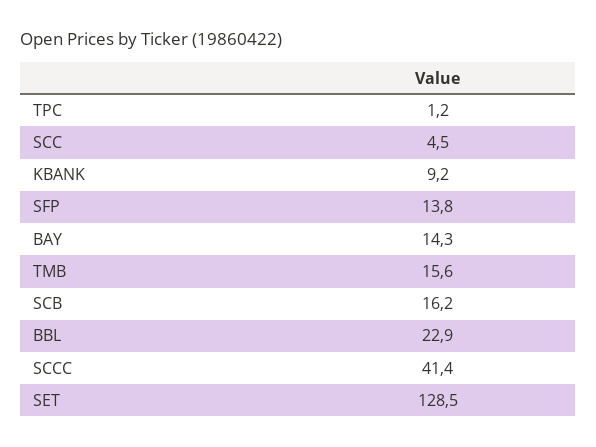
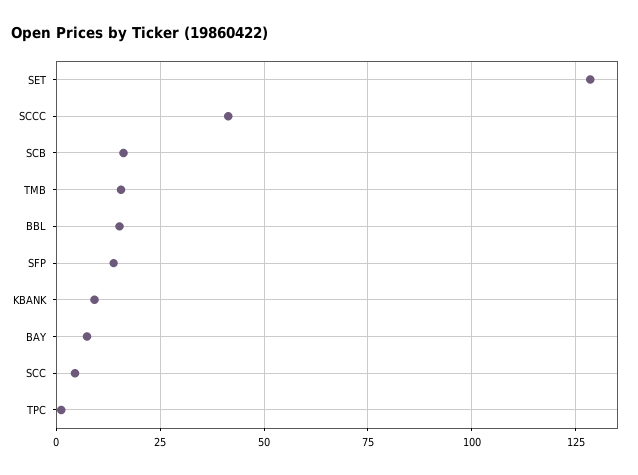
  {
    "TPC": 1.2,
    "SCC": 4.5,
    "KBANK": 9.2,
    "SFP": 13.8,
-   "BAY": 14.3,
+   "BAY": 7.5,
    "TMB": 15.6,
    "SCB": 16.2,
-   "BBL": 22.9,
+   "BBL": 15,
    "SCCC": 41.4,
    "SET": 128.5
  }

